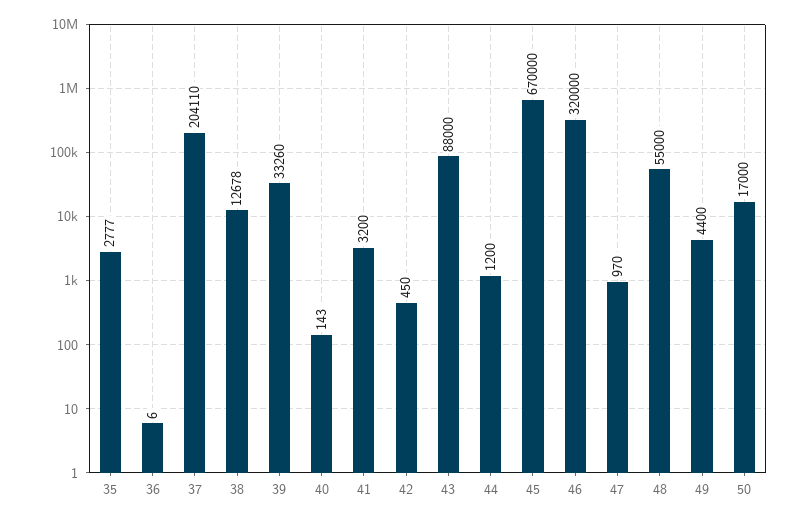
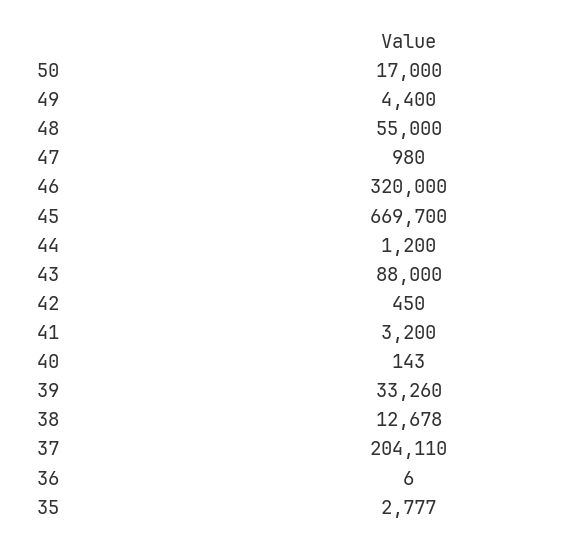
  {
    "35": 2777,
    "36": 6,
    "37": 204110,
    "38": 12678,
    "39": 33260,
    "40": 143,
    "41": 3200,
    "42": 450,
    "43": 88000,
    "44": 1200,
-   "45": 670000,
+   "45": 669700,
    "46": 320000,
-   "47": 970,
+   "47": 980,
    "48": 55000,
    "49": 4400,
    "50": 17000
  }

